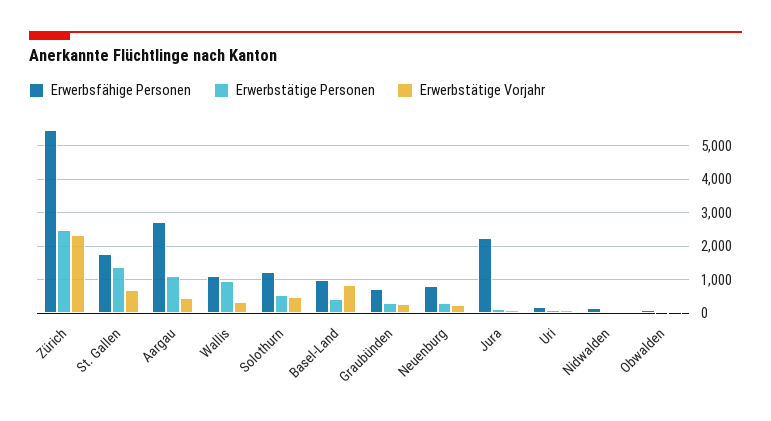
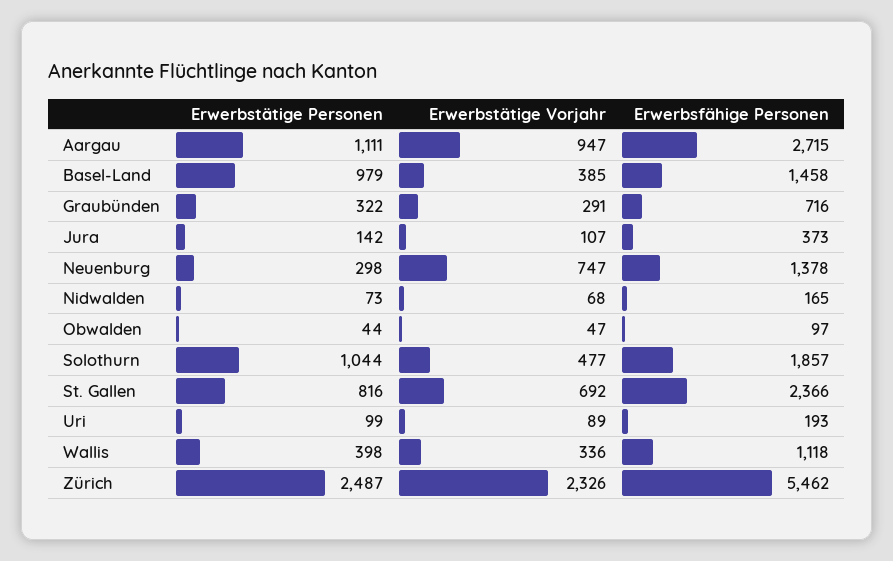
  {
    "Erwerbsfähige Personen": {
      "Zürich": 5462,
-     "St. Gallen": 1800,
+     "St. Gallen": 2366,
      "Aargau": 2715,
      "Wallis": 1118,
-     "Solothurn": 1200,
+     "Solothurn": 1857,
-     "Basel-Land": 1000,
+     "Basel-Land": 1458,
      "Graubünden": 716,
-     "Neuenburg": 800,
+     "Neuenburg": 1378,
-     "Jura": 2200,
+     "Jura": 373,
      "Uri": 193,
      "Nidwalden": 165,
      "Obwalden": 97
    },
    "Erwerbstätige Personen": {
      "Zürich": 2487,
-     "St. Gallen": 1400,
+     "St. Gallen": 816,
      "Aargau": 1111,
-     "Wallis": 1000,
+     "Wallis": 398,
-     "Solothurn": 600,
+     "Solothurn": 1044,
-     "Basel-Land": 400,
+     "Basel-Land": 979,
      "Graubünden": 322,
      "Neuenburg": 298,
      "Jura": 142,
      "Uri": 99,
      "Nidwalden": 73,
      "Obwalden": 44
    },
    "Erwerbstätige Vorjahr": {
      "Zürich": 2326,
      "St. Gallen": 692,
-     "Aargau": 400,
+     "Aargau": 947,
      "Wallis": 336,
      "Solothurn": 477,
-     "Basel-Land": 800,
+     "Basel-Land": 385,
      "Graubünden": 291,
-     "Neuenburg": 200,
+     "Neuenburg": 747,
      "Jura": 107,
      "Uri": 89,
      "Nidwalden": 68,
      "Obwalden": 47
    }
  }

